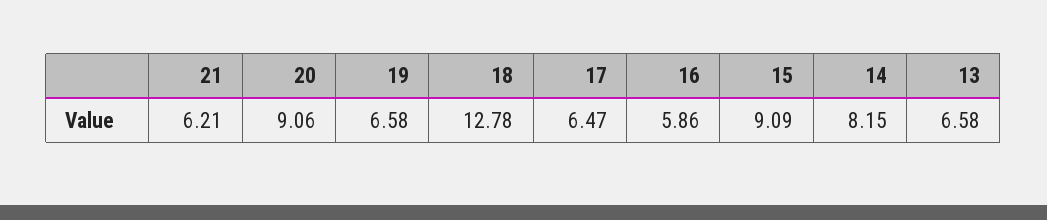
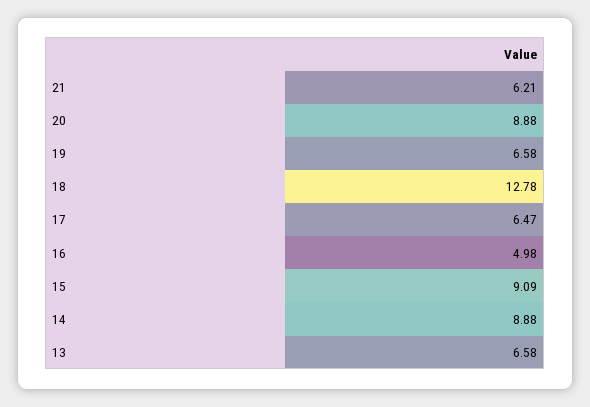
  {
    "21": 6.21,
-   "20": 9.06,
+   "20": 8.88,
    "19": 6.58,
    "18": 12.78,
    "17": 6.47,
-   "16": 5.86,
+   "16": 4.98,
    "15": 9.09,
-   "14": 8.15,
+   "14": 8.88,
    "13": 6.58
  }

